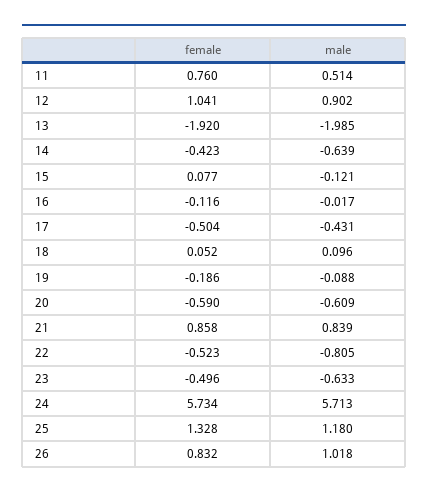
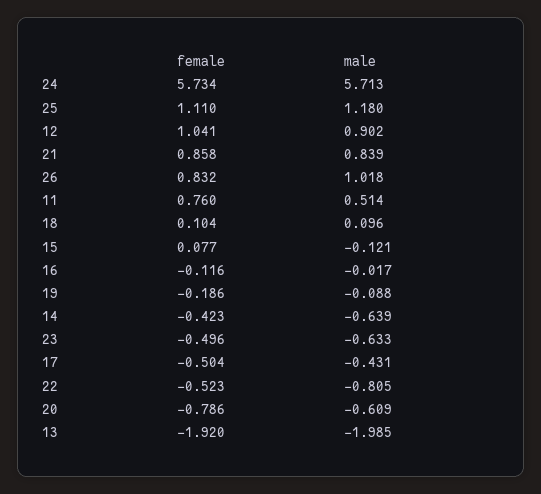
  {
    "female": {
      "11": 0.76,
      "12": 1.041,
      "13": -1.92,
      "14": -0.423,
      "15": 0.077,
      "16": -0.116,
      "17": -0.504,
-     "18": 0.052,
+     "18": 0.104,
      "19": -0.186,
-     "20": -0.59,
+     "20": -0.786,
      "21": 0.858,
      "22": -0.523,
      "23": -0.496,
      "24": 5.734,
-     "25": 1.328,
+     "25": 1.11,
      "26": 0.832
    },
    "male": {
      "11": 0.514,
      "12": 0.902,
      "13": -1.985,
      "14": -0.639,
      "15": -0.121,
      "16": -0.017,
      "17": -0.431,
      "18": 0.096,
      "19": -0.088,
      "20": -0.609,
      "21": 0.839,
      "22": -0.805,
      "23": -0.633,
      "24": 5.713,
      "25": 1.18,
      "26": 1.018
    }
  }

